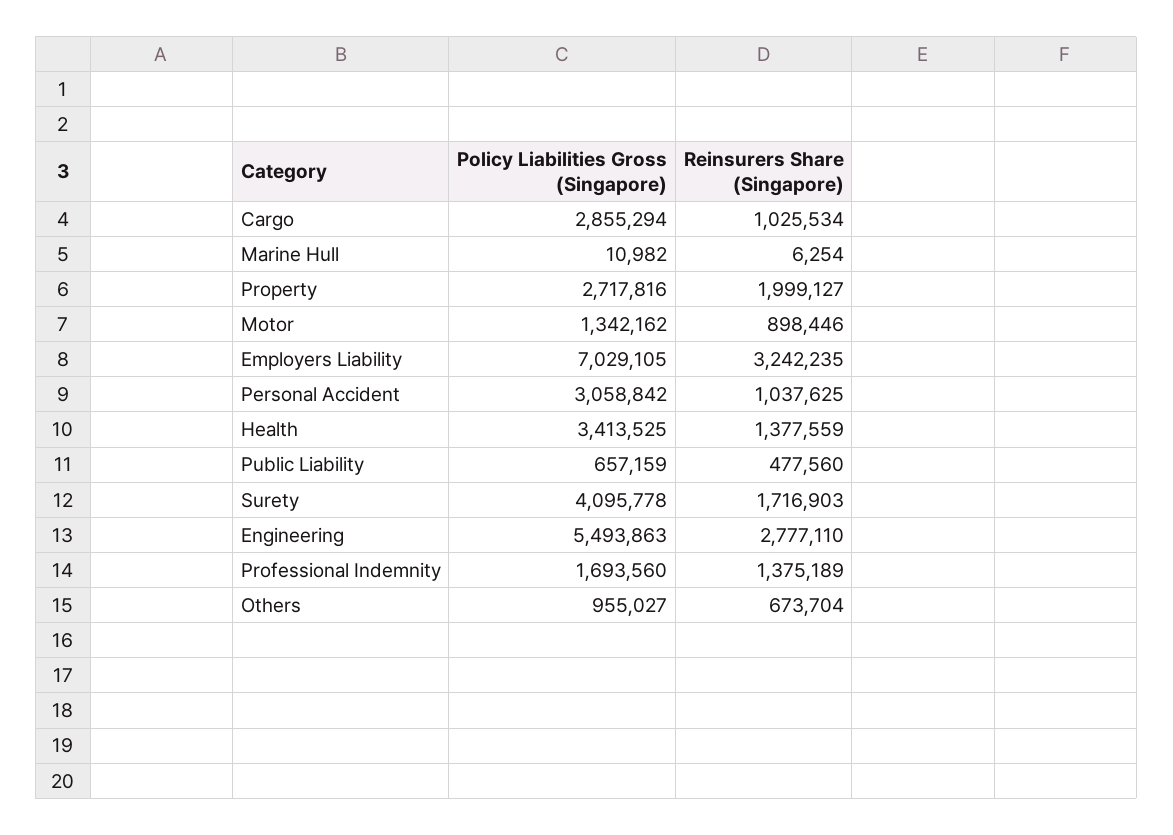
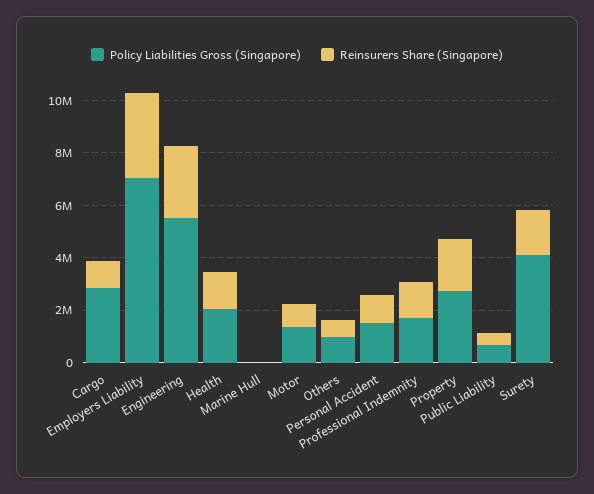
  {
    "Policy Liabilities Gross (Singapore)": {
      "Cargo": 2855294,
      "Marine Hull": 10982,
      "Property": 2717816,
      "Motor": 1342162,
      "Employers Liability": 7029105,
-     "Personal Accident": 3058842,
+     "Personal Accident": 1500000,
-     "Health": 3413525,
+     "Health": 2000000,
      "Public Liability": 657159,
      "Surety": 4095778,
      "Engineering": 5493863,
      "Professional Indemnity": 1693560,
      "Others": 955027
    },
    "Reinsurers Share (Singapore)": {
      "Cargo": 1025534,
      "Marine Hull": 6254,
      "Property": 1999127,
      "Motor": 898446,
      "Employers Liability": 3242235,
      "Personal Accident": 1037625,
      "Health": 1377559,
      "Public Liability": 477560,
      "Surety": 1716903,
      "Engineering": 2777110,
      "Professional Indemnity": 1375189,
      "Others": 673704
    }
  }

